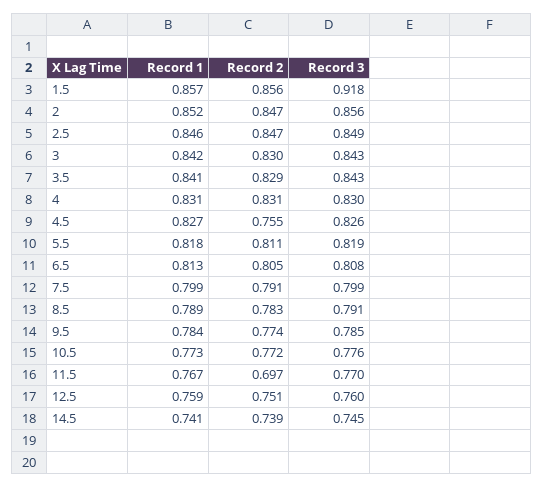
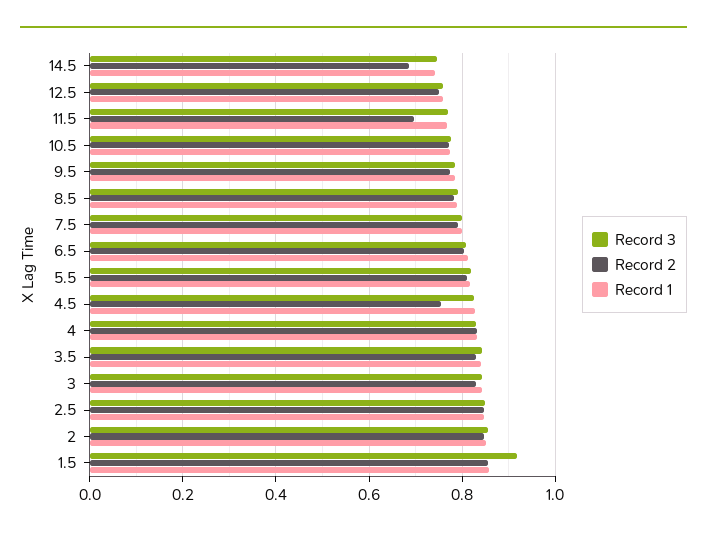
  {
    "Record 1": {
      "1.5": 0.857,
      "2": 0.852,
      "2.5": 0.846,
      "3": 0.842,
      "3.5": 0.841,
      "4": 0.831,
      "4.5": 0.827,
      "5.5": 0.818,
      "6.5": 0.813,
      "7.5": 0.799,
      "8.5": 0.789,
      "9.5": 0.784,
      "10.5": 0.773,
      "11.5": 0.767,
      "12.5": 0.759,
      "14.5": 0.741
    },
    "Record 2": {
      "1.5": 0.856,
      "2": 0.847,
      "2.5": 0.847,
      "3": 0.83,
      "3.5": 0.829,
      "4": 0.831,
      "4.5": 0.755,
      "5.5": 0.811,
      "6.5": 0.805,
      "7.5": 0.791,
      "8.5": 0.783,
      "9.5": 0.774,
      "10.5": 0.772,
      "11.5": 0.697,
      "12.5": 0.751,
-     "14.5": 0.739
+     "14.5": 0.68
    },
    "Record 3": {
      "1.5": 0.918,
      "2": 0.856,
      "2.5": 0.849,
      "3": 0.843,
      "3.5": 0.843,
      "4": 0.83,
      "4.5": 0.826,
      "5.5": 0.819,
      "6.5": 0.808,
      "7.5": 0.799,
      "8.5": 0.791,
      "9.5": 0.785,
      "10.5": 0.776,
      "11.5": 0.77,
      "12.5": 0.76,
      "14.5": 0.745
    }
  }

